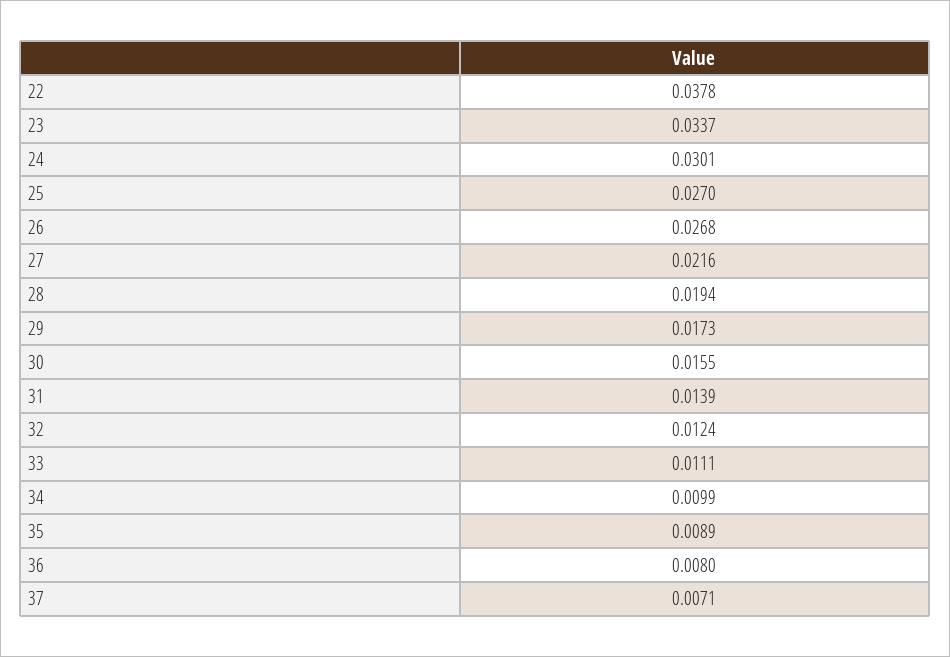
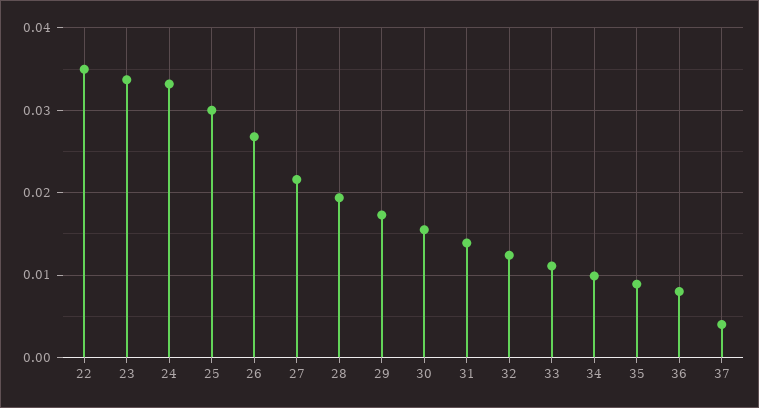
  {
-   "22": 0.0378,
+   "22": 0.035,
    "23": 0.0337,
-   "24": 0.0301,
+   "24": 0.033,
-   "25": 0.027,
+   "25": 0.03,
    "26": 0.0268,
    "27": 0.0216,
    "28": 0.0194,
    "29": 0.0173,
    "30": 0.0155,
    "31": 0.0139,
    "32": 0.0124,
    "33": 0.0111,
    "34": 0.0099,
    "35": 0.0089,
    "36": 0.008,
-   "37": 0.0071
+   "37": 0.004
  }

